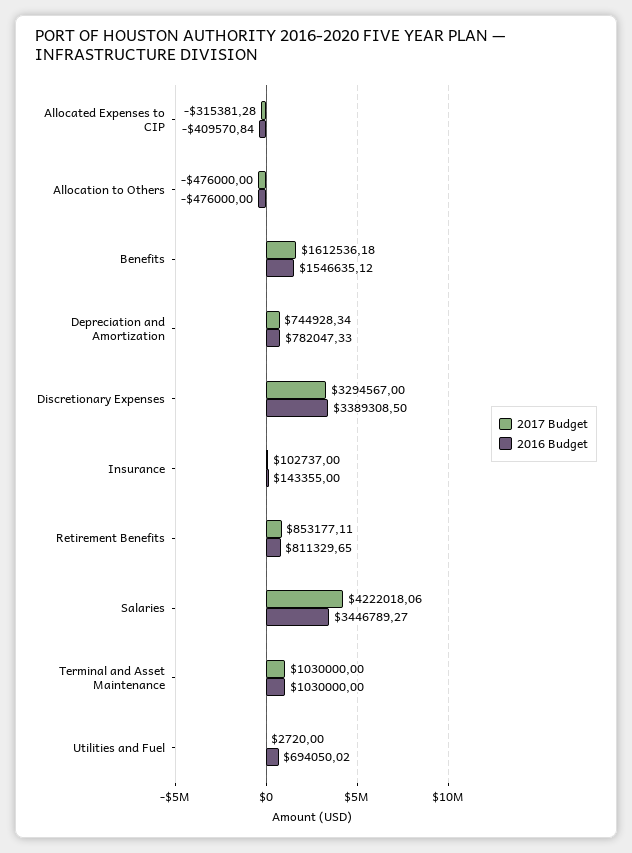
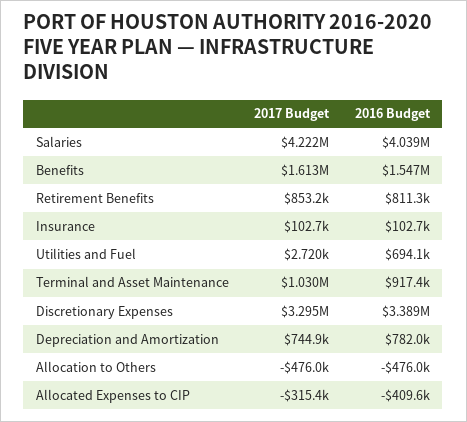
  {
    "2017 Budget": {
      "Allocated Expenses to CIP": -315381.28,
      "Allocation to Others": -476000,
      "Benefits": 1612536.18,
      "Depreciation and Amortization": 744928.34,
      "Discretionary Expenses": 3294567,
      "Insurance": 102737,
      "Retirement Benefits": 853177.11,
      "Salaries": 4222018.06,
      "Terminal and Asset Maintenance": 1030000,
      "Utilities and Fuel": 2720
    },
    "2016 Budget": {
      "Allocated Expenses to CIP": -409570.84,
      "Allocation to Others": -476000,
      "Benefits": 1546635.12,
      "Depreciation and Amortization": 782047.33,
      "Discretionary Expenses": 3389308.5,
-     "Insurance": 143355,
+     "Insurance": 102700,
      "Retirement Benefits": 811329.65,
-     "Salaries": 3446789.27,
+     "Salaries": 4039000,
-     "Terminal and Asset Maintenance": 1030000,
+     "Terminal and Asset Maintenance": 917400,
      "Utilities and Fuel": 694050.02
    }
  }

